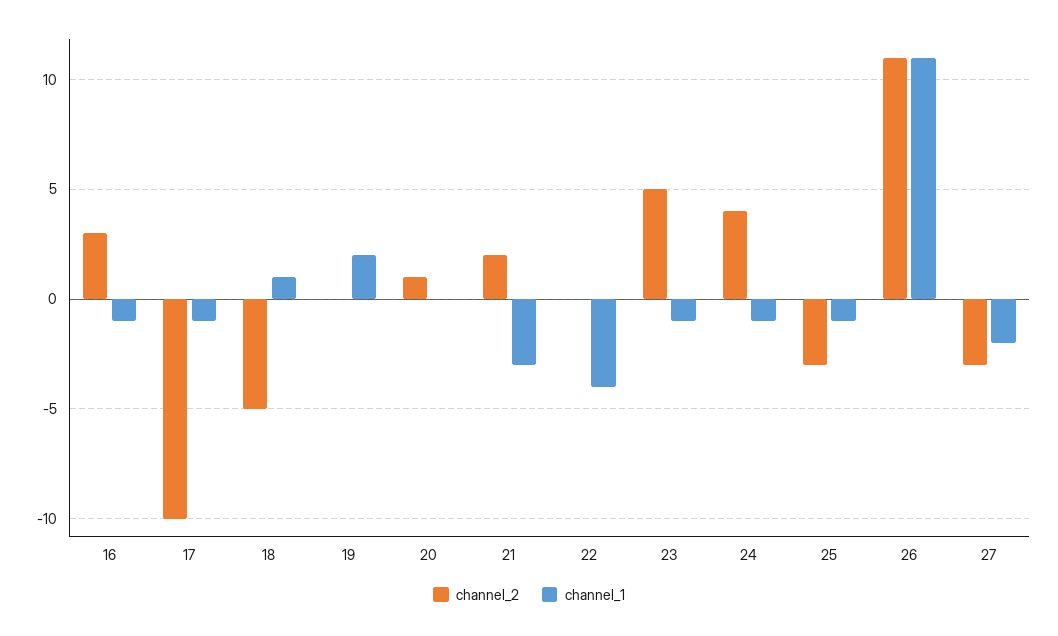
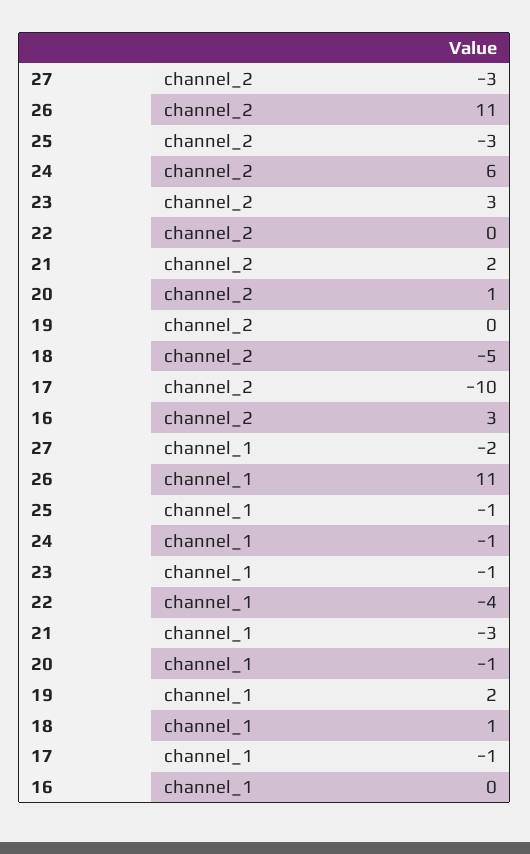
  {
    "channel_2": {
      "16": 3,
      "17": -10,
      "18": -5,
      "19": 0,
      "20": 1,
      "21": 2,
      "22": 0,
-     "23": 5,
+     "23": 3,
-     "24": 4,
+     "24": 6,
      "25": -3,
      "26": 11,
      "27": -3
    },
    "channel_1": {
-     "16": -1,
+     "16": 0,
      "17": -1,
      "18": 1,
      "19": 2,
-     "20": 0,
+     "20": -1,
      "21": -3,
      "22": -4,
      "23": -1,
      "24": -1,
      "25": -1,
      "26": 11,
      "27": -2
    }
  }

